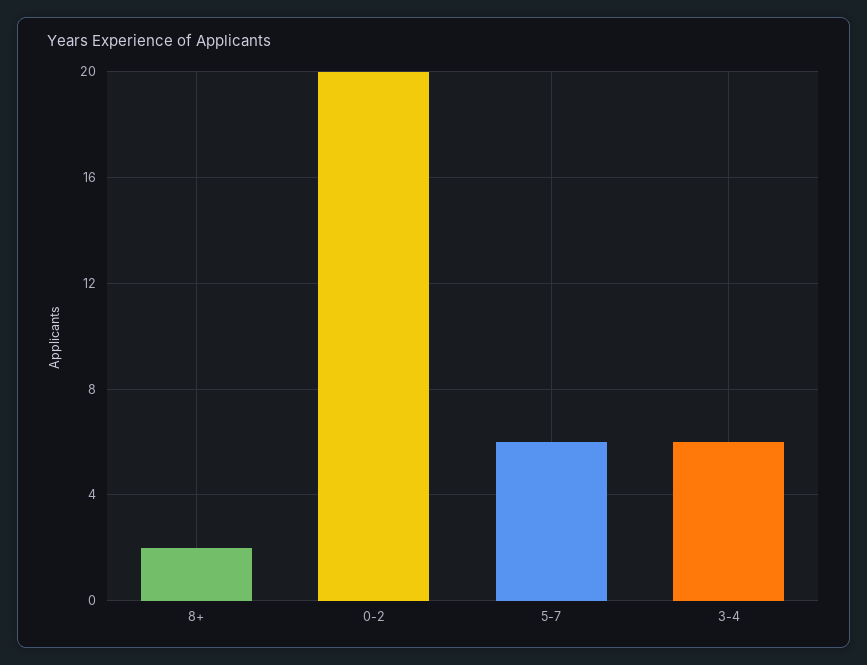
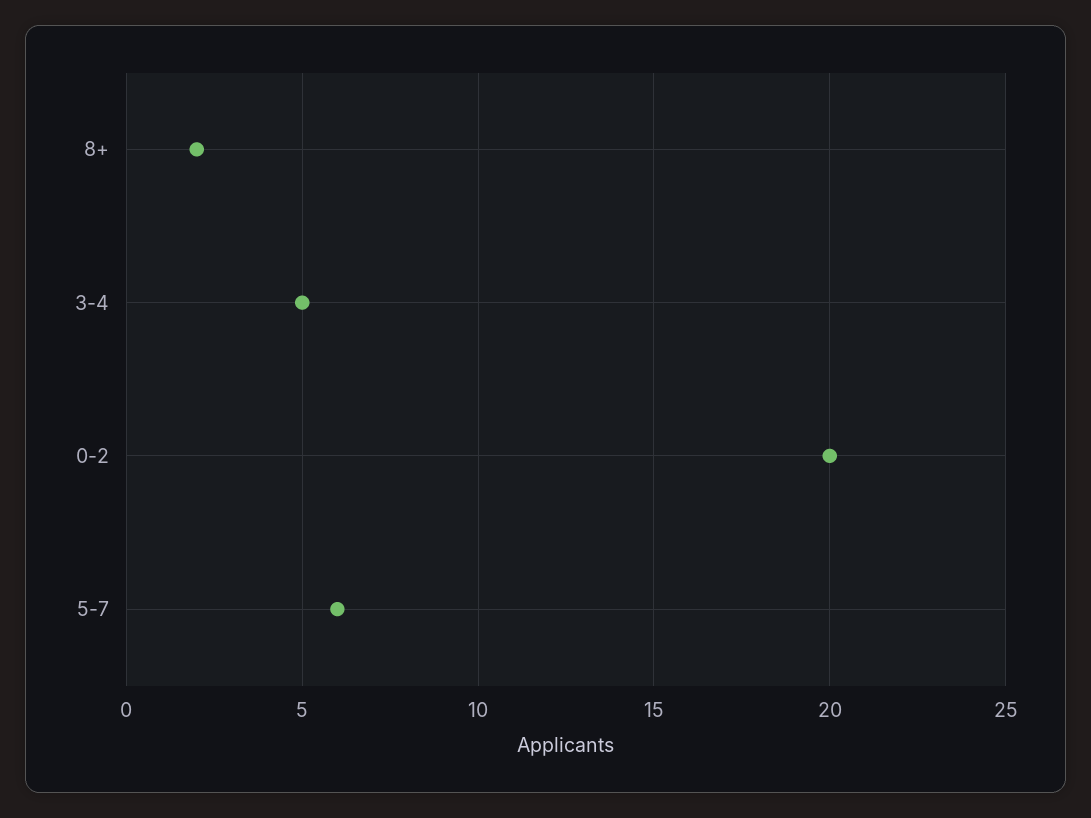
  {
    "8+": 2,
    "0-2": 20,
    "5-7": 6,
-   "3-4": 6
+   "3-4": 5
  }

